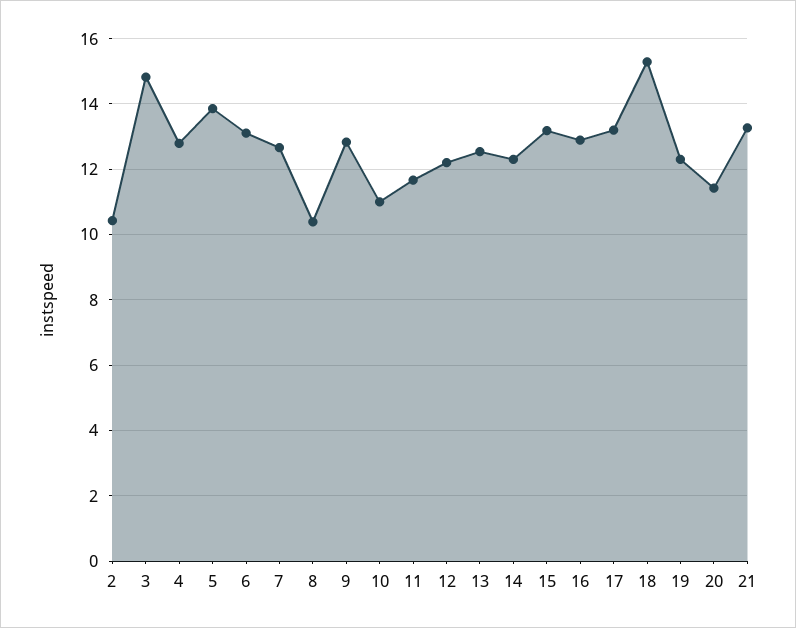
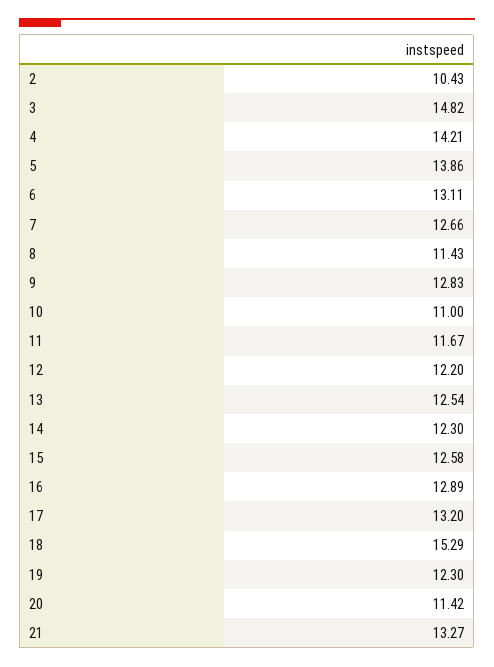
  {
    "2": 10.43,
    "3": 14.82,
-   "4": 12.8,
+   "4": 14.21,
    "5": 13.86,
    "6": 13.11,
    "7": 12.66,
-   "8": 10.4,
+   "8": 11.43,
    "9": 12.83,
    "10": 11,
    "11": 11.67,
    "12": 12.2,
    "13": 12.54,
    "14": 12.3,
-   "15": 13.2,
+   "15": 12.58,
    "16": 12.89,
    "17": 13.2,
    "18": 15.29,
    "19": 12.3,
    "20": 11.42,
    "21": 13.27
  }

